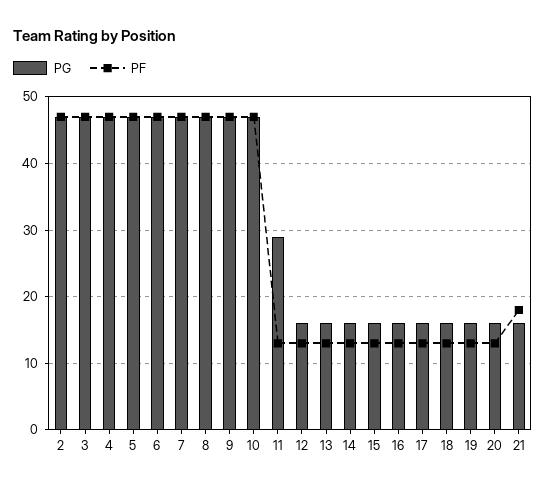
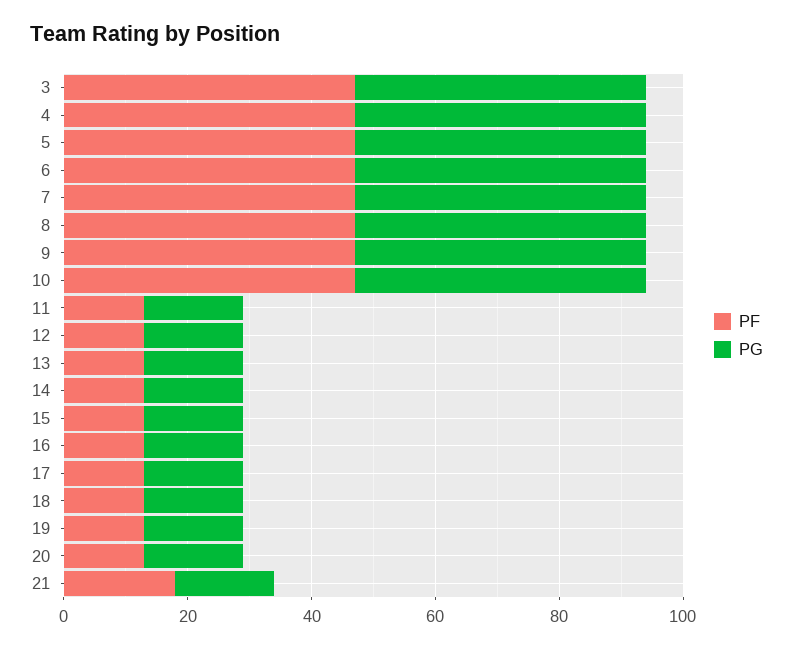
  {
    "PG": {
-     "2": 47,
      "3": 47,
      "4": 47,
      "5": 47,
      "6": 47,
      "7": 47,
      "8": 47,
      "9": 47,
      "10": 47,
-     "11": 29,
+     "11": 15,
      "12": 16,
      "13": 16,
      "14": 16,
      "15": 16,
      "16": 16,
      "17": 16,
      "18": 16,
      "19": 16,
      "20": 16,
      "21": 16
    },
    "PF": {
-     "2": 47,
      "3": 47,
      "4": 47,
      "5": 47,
      "6": 47,
      "7": 47,
      "8": 47,
      "9": 47,
      "10": 47,
      "11": 13,
      "12": 13,
      "13": 13,
      "14": 13,
      "15": 13,
      "16": 13,
      "17": 13,
      "18": 13,
      "19": 13,
      "20": 13,
      "21": 18
    }
  }

